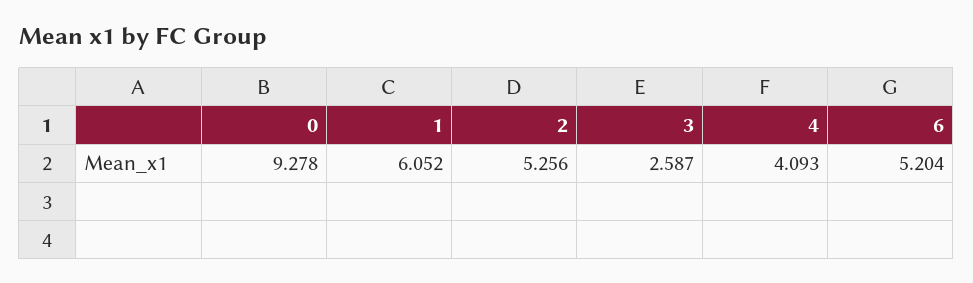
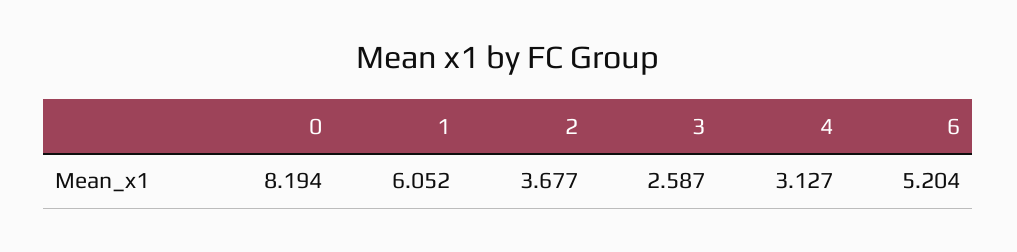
  {
-   "0": 9.278,
+   "0": 8.194,
    "1": 6.052,
-   "2": 5.256,
+   "2": 3.677,
    "3": 2.587,
-   "4": 4.093,
+   "4": 3.127,
    "6": 5.204
  }

